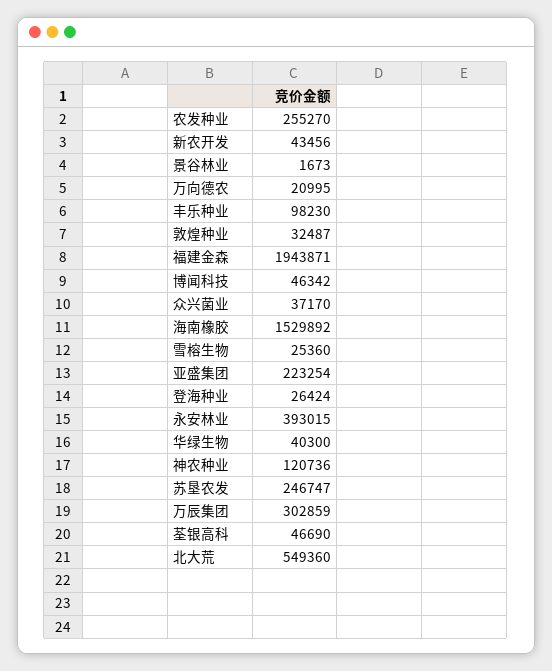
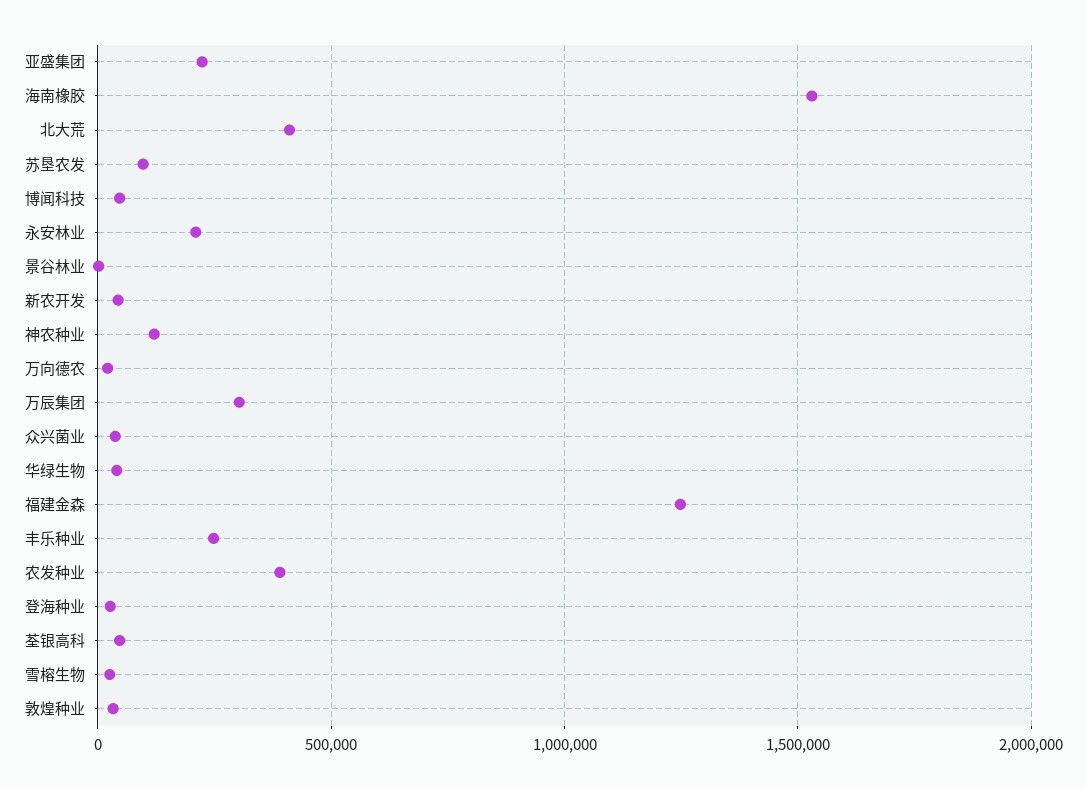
  {
-   "农发种业": 255270,
+   "农发种业": 400000,
    "新农开发": 43456,
    "景谷林业": 1673,
    "万向德农": 20995,
-   "丰乐种业": 98230,
+   "丰乐种业": 250000,
    "敦煌种业": 32487,
-   "福建金森": 1943871,
+   "福建金森": 1250000,
    "博闻科技": 46342,
    "众兴菌业": 37170,
    "海南橡胶": 1529892,
    "雪榕生物": 25360,
    "亚盛集团": 223254,
    "登海种业": 26424,
-   "永安林业": 393015,
+   "永安林业": 200000,
    "华绿生物": 40300,
    "神农种业": 120736,
-   "苏垦农发": 246747,
+   "苏垦农发": 100000,
    "万辰集团": 302859,
    "荃银高科": 46690,
-   "北大荒": 549360
+   "北大荒": 400000
  }

